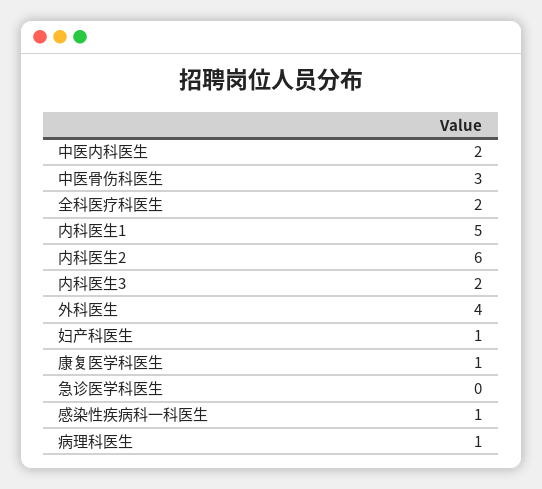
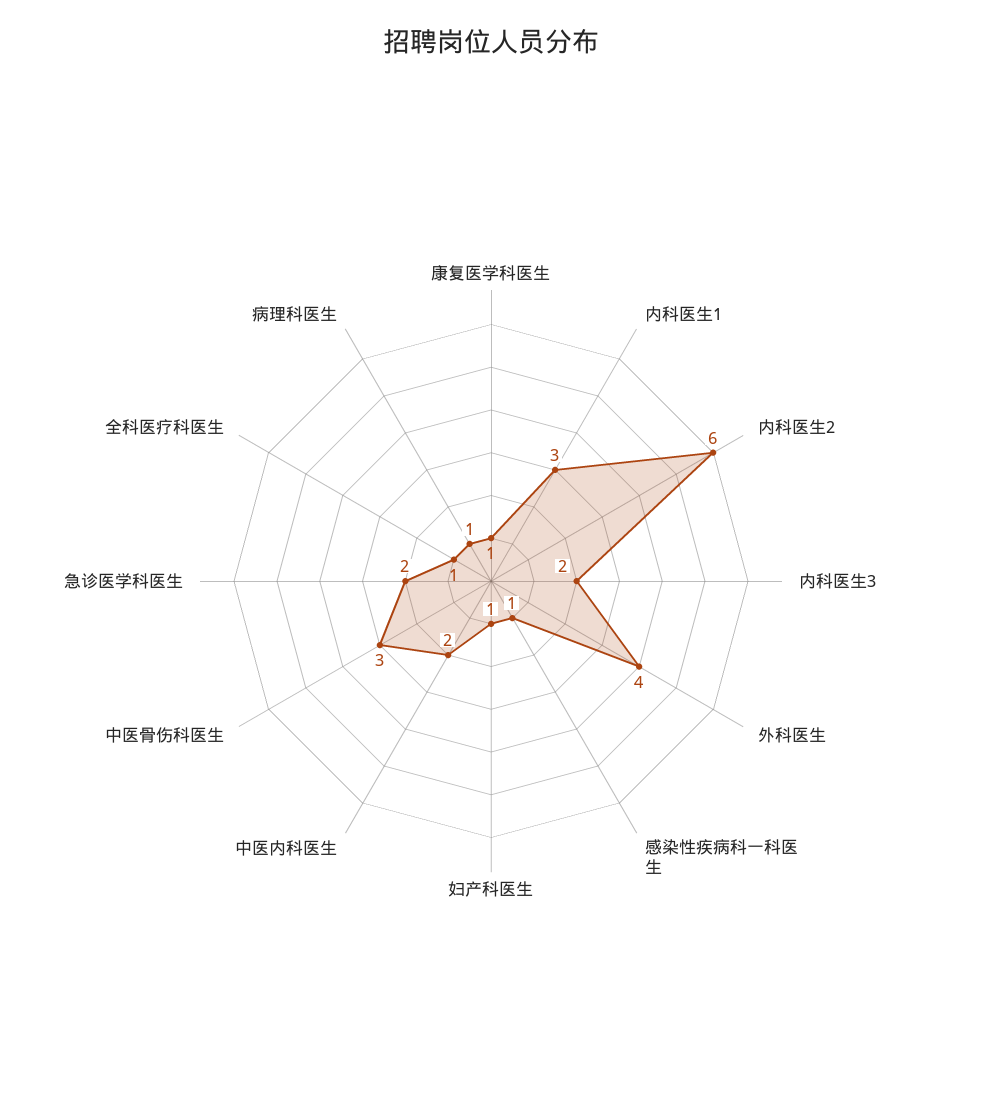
  {
    "中医内科医生": 2,
    "中医骨伤科医生": 3,
-   "全科医疗科医生": 2,
+   "全科医疗科医生": 1,
-   "内科医生1": 5,
+   "内科医生1": 3,
    "内科医生2": 6,
    "内科医生3": 2,
    "外科医生": 4,
    "妇产科医生": 1,
    "康复医学科医生": 1,
-   "急诊医学科医生": 0,
+   "急诊医学科医生": 2,
    "感染性疾病科一科医生": 1,
    "病理科医生": 1
  }

